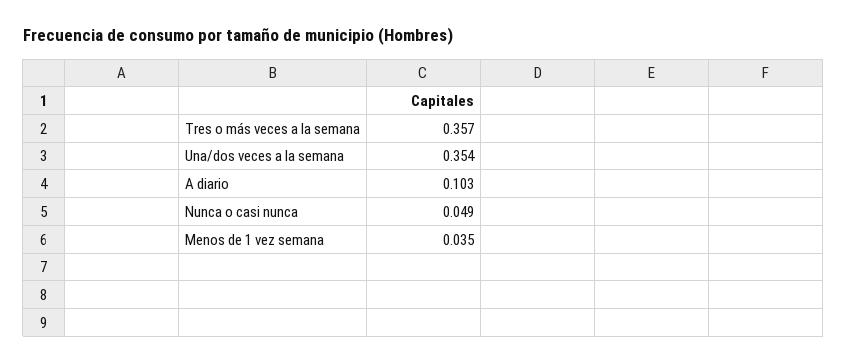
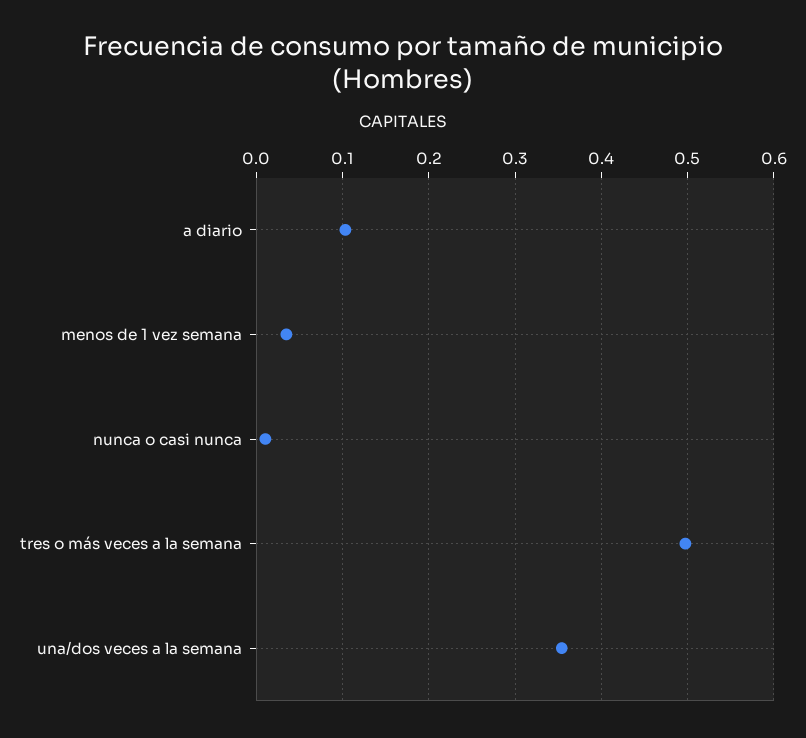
  {
-   "Tres o más veces a la semana": 0.357,
+   "Tres o más veces a la semana": 0.5,
    "Una/dos veces a la semana": 0.354,
    "A diario": 0.103,
-   "Nunca o casi nunca": 0.049,
+   "Nunca o casi nunca": 0.01,
    "Menos de 1 vez semana": 0.035
  }

